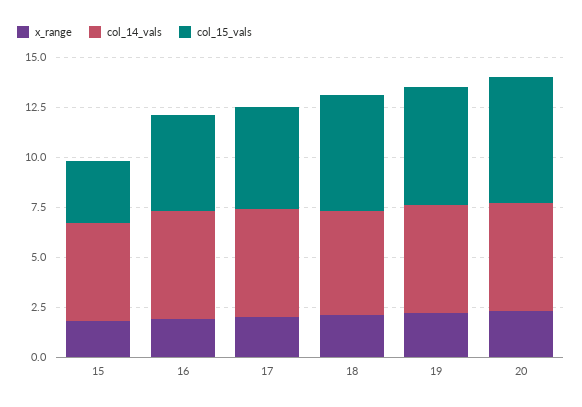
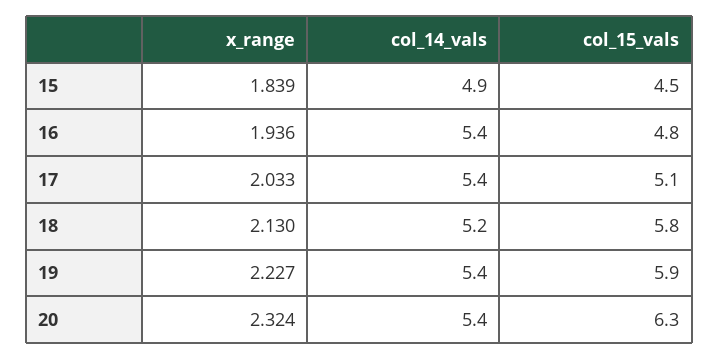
  {
    "x_range": {
      "15": 1.839,
      "16": 1.936,
      "17": 2.033,
      "18": 2.13,
      "19": 2.227,
      "20": 2.324
    },
    "col_14_vals": {
      "15": 4.9,
      "16": 5.4,
      "17": 5.4,
      "18": 5.2,
      "19": 5.4,
      "20": 5.4
    },
    "col_15_vals": {
-     "15": 3,
+     "15": 4.5,
      "16": 4.8,
      "17": 5.1,
      "18": 5.8,
      "19": 5.9,
      "20": 6.3
    }
  }

